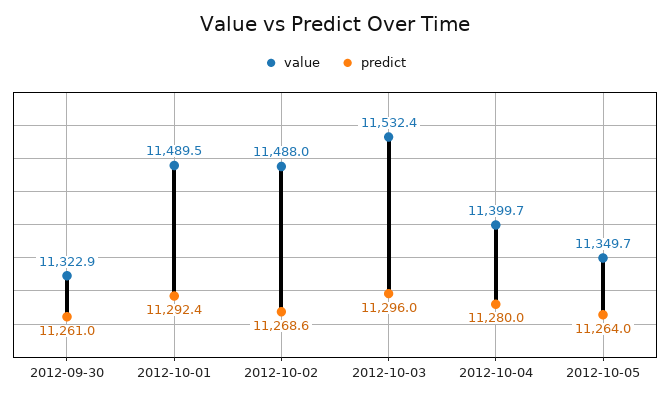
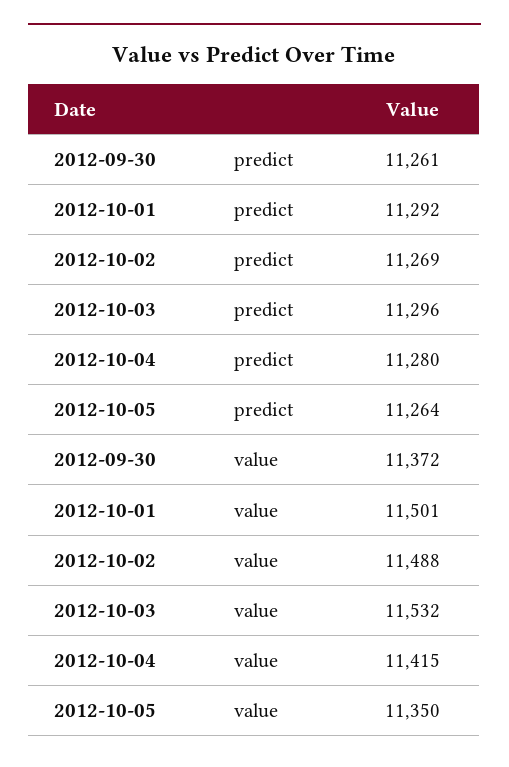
  {
    "value": {
-     "2012-09-30": 11322.9,
+     "2012-09-30": 11372,
-     "2012-10-01": 11489.5,
+     "2012-10-01": 11501,
      "2012-10-02": 11488,
      "2012-10-03": 11532.4,
-     "2012-10-04": 11399.7,
+     "2012-10-04": 11415,
      "2012-10-05": 11349.7
    },
    "predict": {
      "2012-09-30": 11261,
      "2012-10-01": 11292.4,
      "2012-10-02": 11268.6,
      "2012-10-03": 11296,
      "2012-10-04": 11280,
      "2012-10-05": 11264
    }
  }

